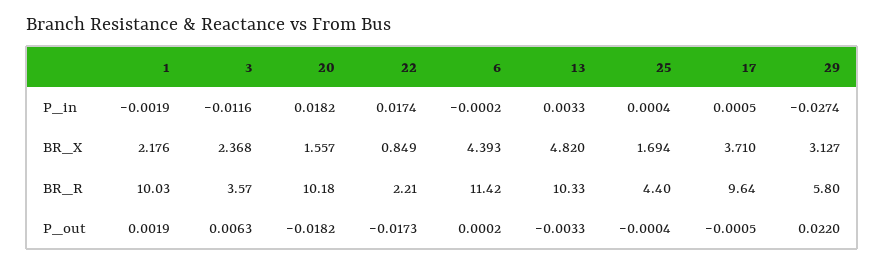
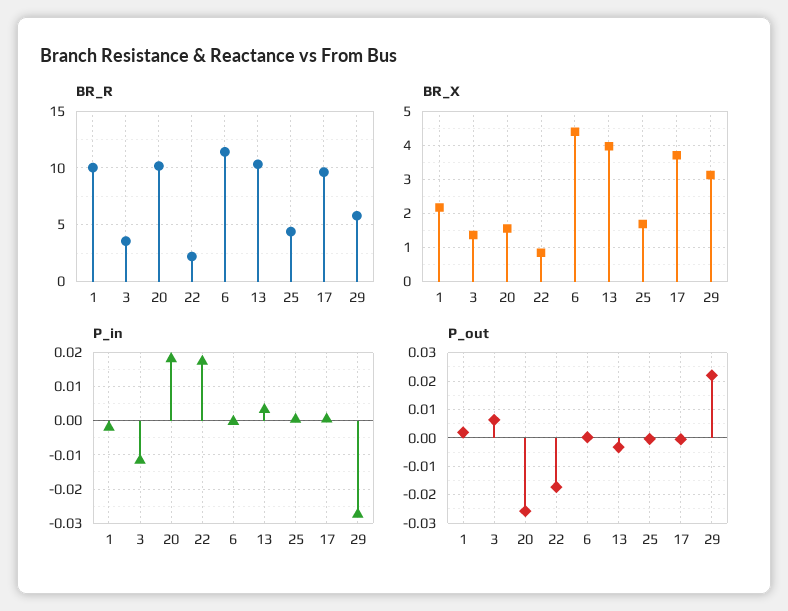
  {
    "P_in": {
      "1": -0.0019,
      "3": -0.0116,
      "20": 0.0182,
      "22": 0.0174,
      "6": -0.0002,
      "13": 0.0033,
      "25": 0.0004,
      "17": 0.0005,
      "29": -0.0274
    },
    "BR_X": {
      "1": 2.176,
-     "3": 2.368,
+     "3": 1.4,
      "20": 1.557,
      "22": 0.849,
      "6": 4.393,
-     "13": 4.82,
+     "13": 4,
      "25": 1.694,
      "17": 3.71,
      "29": 3.127
    },
    "BR_R": {
      "1": 10.03,
      "3": 3.57,
      "20": 10.18,
      "22": 2.21,
      "6": 11.42,
      "13": 10.33,
      "25": 4.4,
      "17": 9.64,
      "29": 5.8
    },
    "P_out": {
      "1": 0.0019,
      "3": 0.0063,
-     "20": -0.0182,
+     "20": -0.025,
      "22": -0.0173,
      "6": 0.0002,
      "13": -0.0033,
      "25": -0.0004,
      "17": -0.0005,
      "29": 0.022
    }
  }

